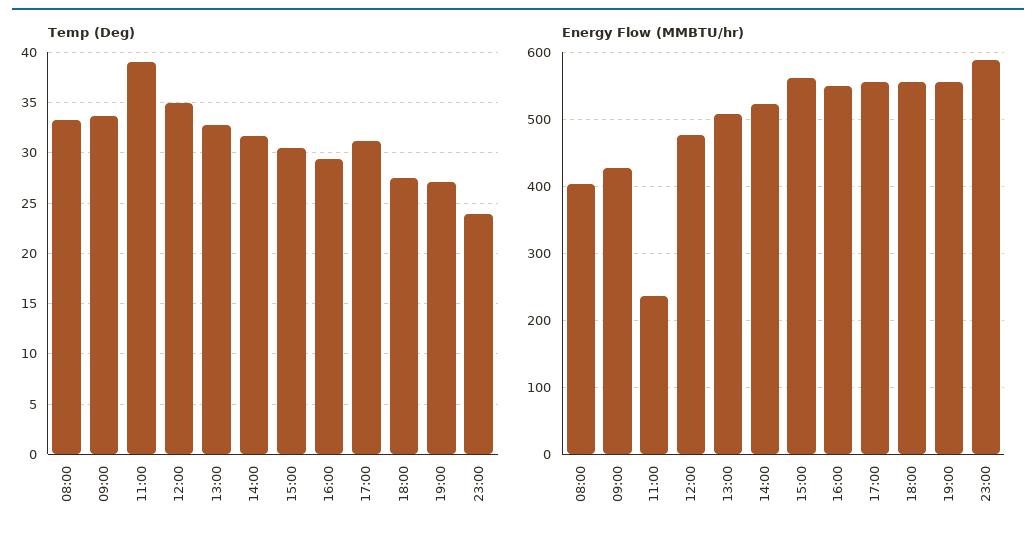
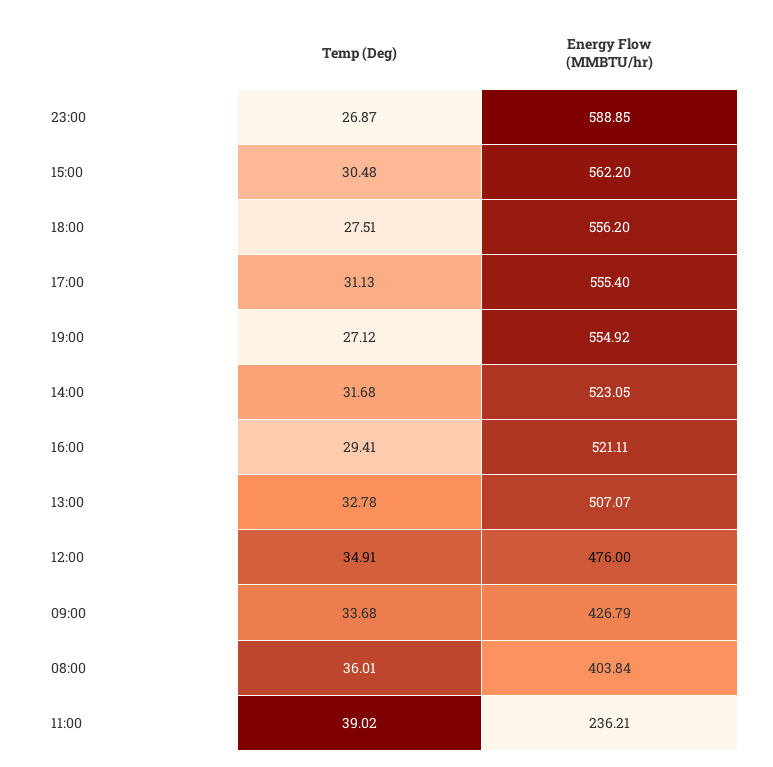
  {
    "Temp (Deg)": {
-     "08:00": 33,
+     "08:00": 36.01,
      "09:00": 33.68,
      "11:00": 39.02,
      "12:00": 34.91,
      "13:00": 32.78,
      "14:00": 31.68,
      "15:00": 30.48,
      "16:00": 29.41,
      "17:00": 31.13,
      "18:00": 27.51,
      "19:00": 27.12,
-     "23:00": 24
+     "23:00": 26.87
    },
    "Energy Flow (MMBTU/hr)": {
      "08:00": 403.84,
      "09:00": 426.79,
      "11:00": 236.21,
      "12:00": 476,
      "13:00": 507.07,
      "14:00": 523.05,
      "15:00": 562.2,
-     "16:00": 550,
+     "16:00": 521.11,
      "17:00": 555.4,
      "18:00": 556.2,
      "19:00": 554.92,
      "23:00": 588.85
    }
  }

